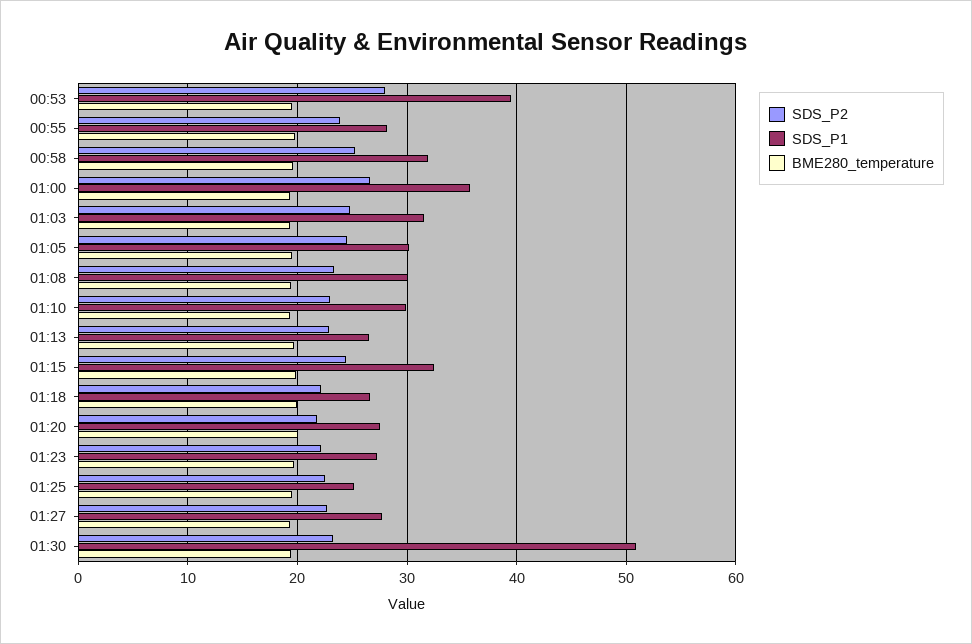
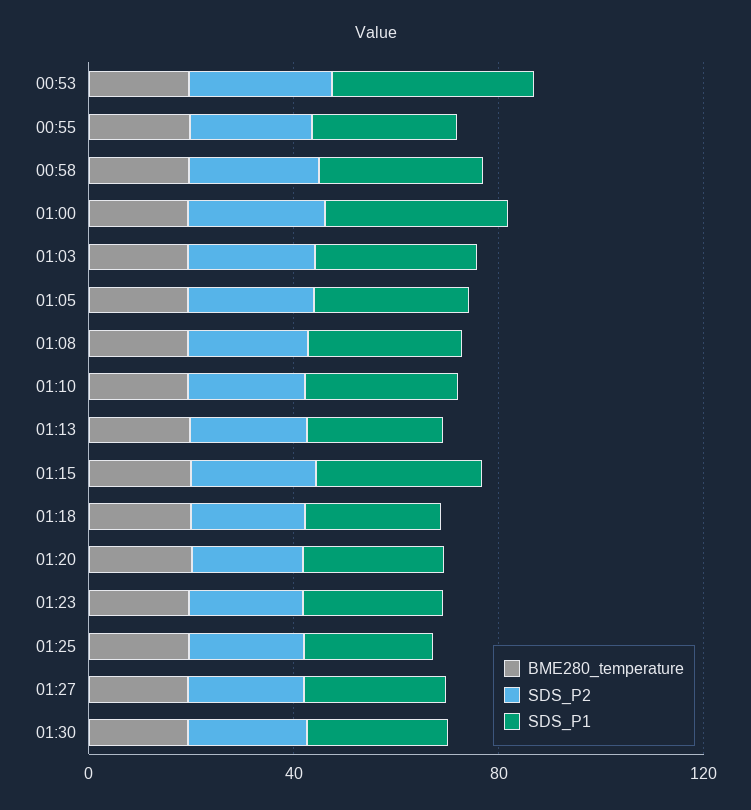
  {
    "SDS_P2": {
      "00:53": 28,
      "00:55": 24,
      "00:58": 25,
      "01:00": 27,
      "01:03": 25,
      "01:05": 24,
      "01:08": 23,
      "01:10": 23,
      "01:13": 23,
      "01:15": 24,
      "01:18": 22,
      "01:20": 22,
      "01:23": 22,
      "01:25": 23,
      "01:27": 23,
      "01:30": 23
    },
    "SDS_P1": {
      "00:53": 39,
      "00:55": 28,
      "00:58": 32,
      "01:00": 36,
      "01:03": 32,
      "01:05": 30,
      "01:08": 30,
      "01:10": 30,
      "01:13": 27,
      "01:15": 32,
      "01:18": 27,
      "01:20": 28,
      "01:23": 27,
      "01:25": 25,
      "01:27": 28,
-     "01:30": 51
+     "01:30": 30
    },
    "BME280_temperature": {
      "00:53": 20,
      "00:55": 20,
      "00:58": 20,
      "01:00": 19,
      "01:03": 19,
      "01:05": 19,
      "01:08": 19,
      "01:10": 19,
      "01:13": 20,
      "01:15": 20,
      "01:18": 20,
      "01:20": 20,
      "01:23": 20,
      "01:25": 20,
      "01:27": 19,
      "01:30": 19
    }
  }

